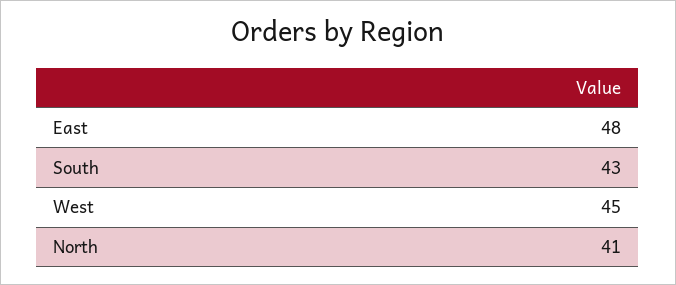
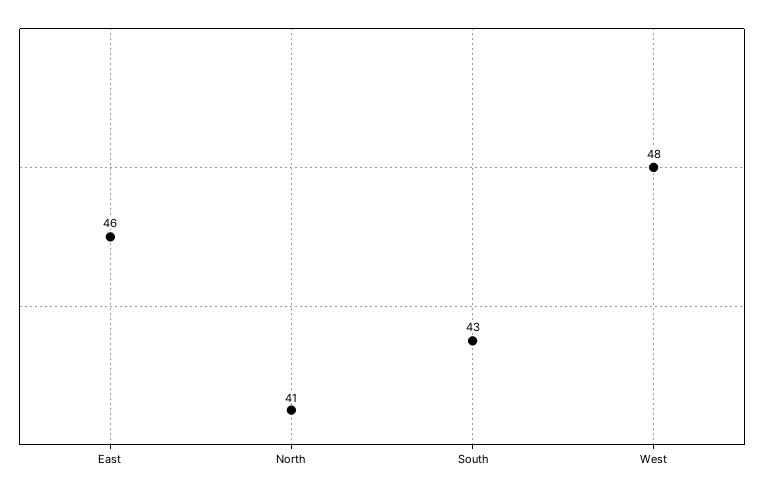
  {
-   "East": 48,
+   "East": 46,
    "South": 43,
-   "West": 45,
+   "West": 48,
    "North": 41
  }

